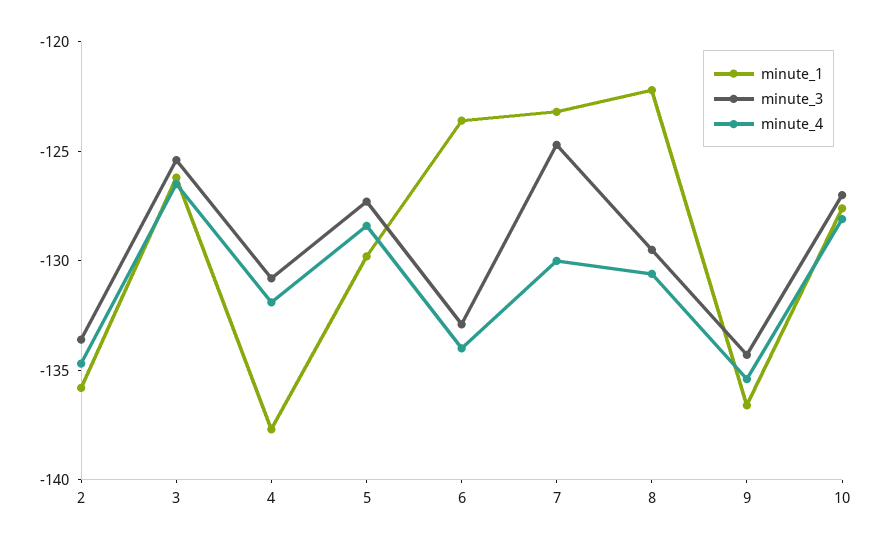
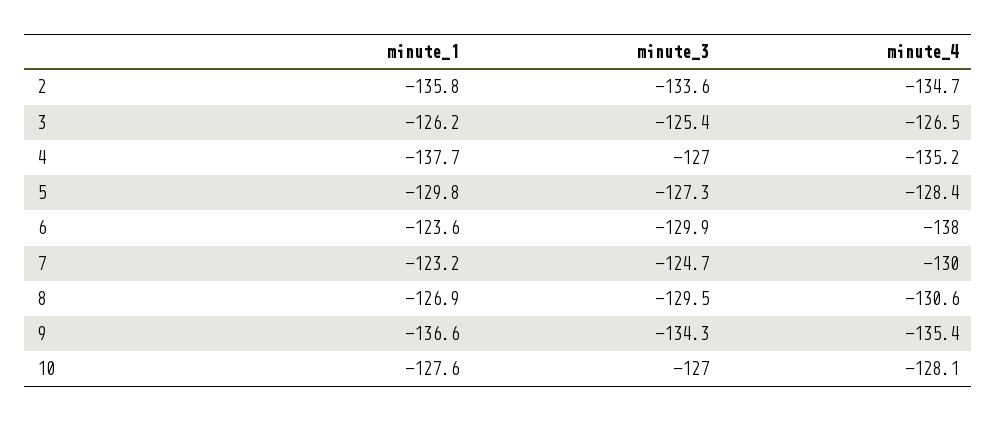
  {
    "minute_1": {
      "2": -135.8,
      "3": -126.2,
      "4": -137.7,
      "5": -129.8,
      "6": -123.6,
      "7": -123.2,
-     "8": -122,
+     "8": -126.9,
      "9": -136.6,
      "10": -127.6
    },
    "minute_3": {
      "2": -133.6,
      "3": -125.4,
-     "4": -131,
+     "4": -127,
      "5": -127.3,
-     "6": -133,
+     "6": -129.9,
      "7": -124.7,
      "8": -129.5,
      "9": -134.3,
      "10": -127
    },
    "minute_4": {
      "2": -134.7,
      "3": -126.5,
-     "4": -132,
+     "4": -135.2,
      "5": -128.4,
-     "6": -134,
+     "6": -138,
      "7": -130,
      "8": -130.6,
      "9": -135.4,
      "10": -128.1
    }
  }

